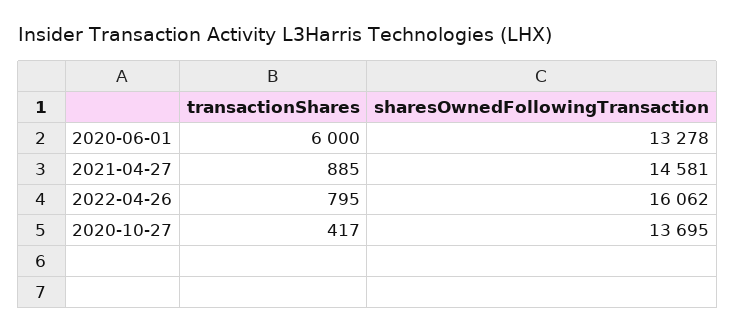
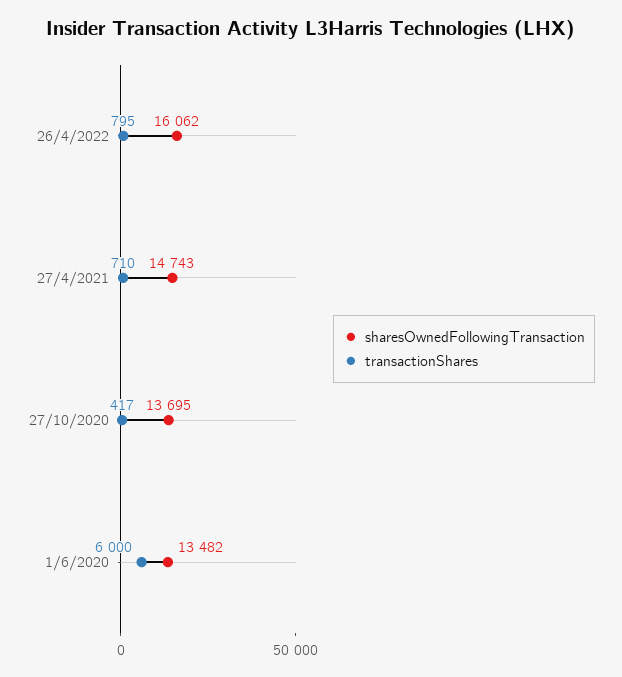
  {
    "transactionShares": {
      "2020-06-01": 6000,
-     "2021-04-27": 885,
+     "2021-04-27": 710,
      "2022-04-26": 795,
      "2020-10-27": 417
    },
    "sharesOwnedFollowingTransaction": {
-     "2020-06-01": 13278,
+     "2020-06-01": 13482,
-     "2021-04-27": 14581,
+     "2021-04-27": 14743,
      "2022-04-26": 16062,
      "2020-10-27": 13695
    }
  }

